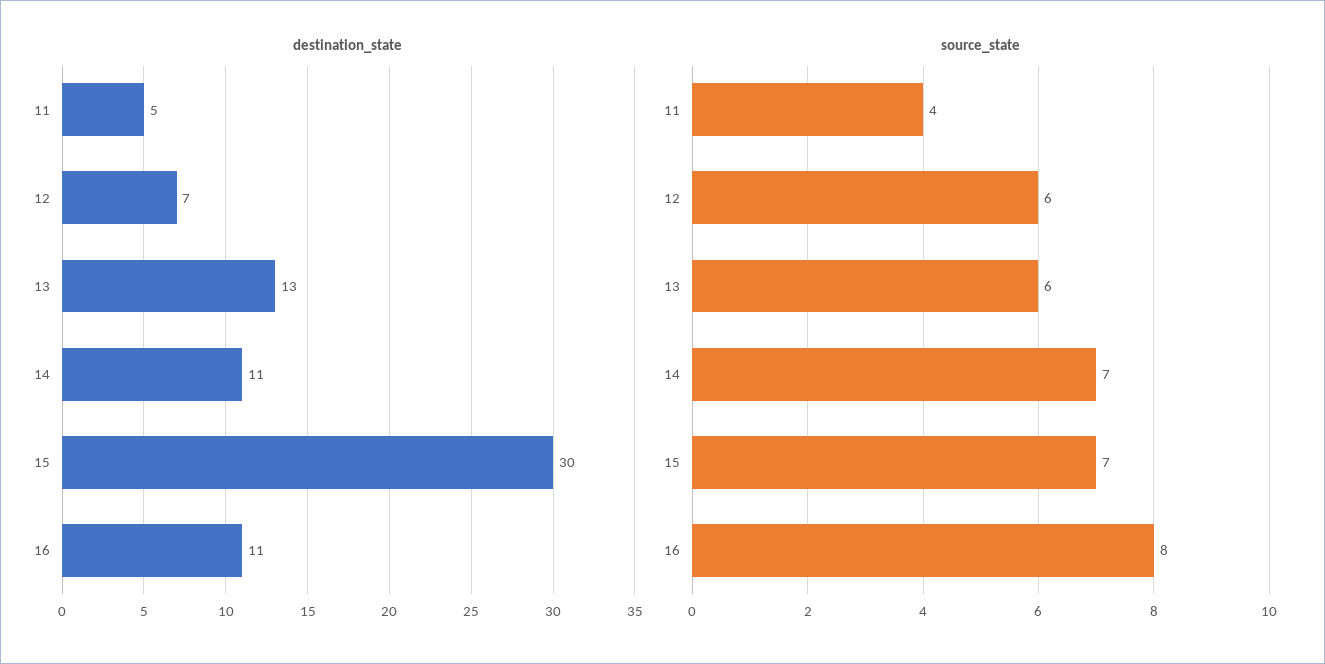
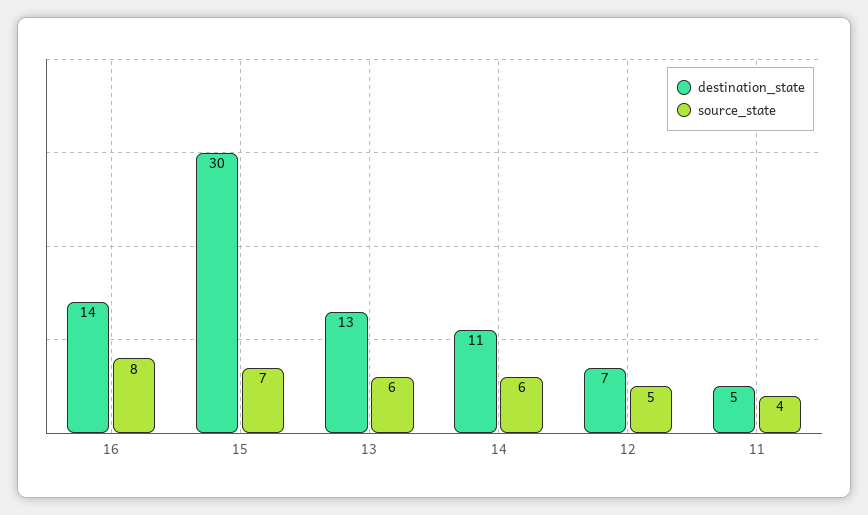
  {
    "destination_state": {
      "11": 5,
      "12": 7,
      "13": 13,
      "14": 11,
      "15": 30,
-     "16": 11
+     "16": 14
    },
    "source_state": {
      "11": 4,
-     "12": 6,
+     "12": 5,
      "13": 6,
-     "14": 7,
+     "14": 6,
      "15": 7,
      "16": 8
    }
  }

